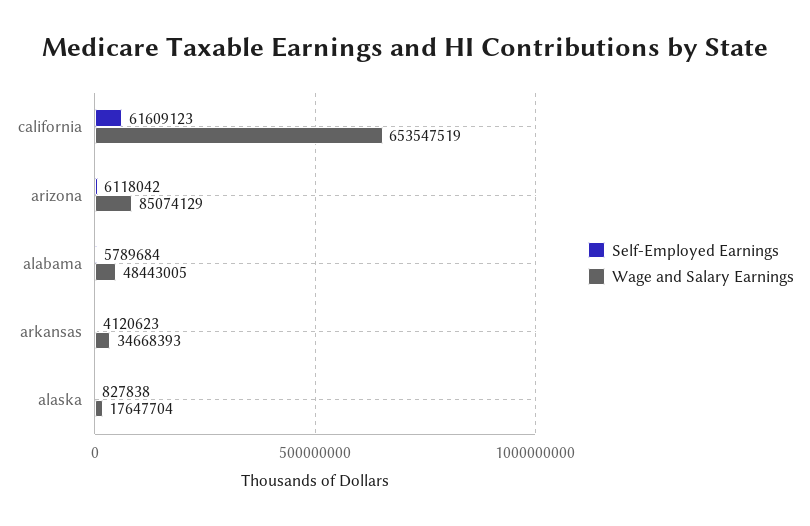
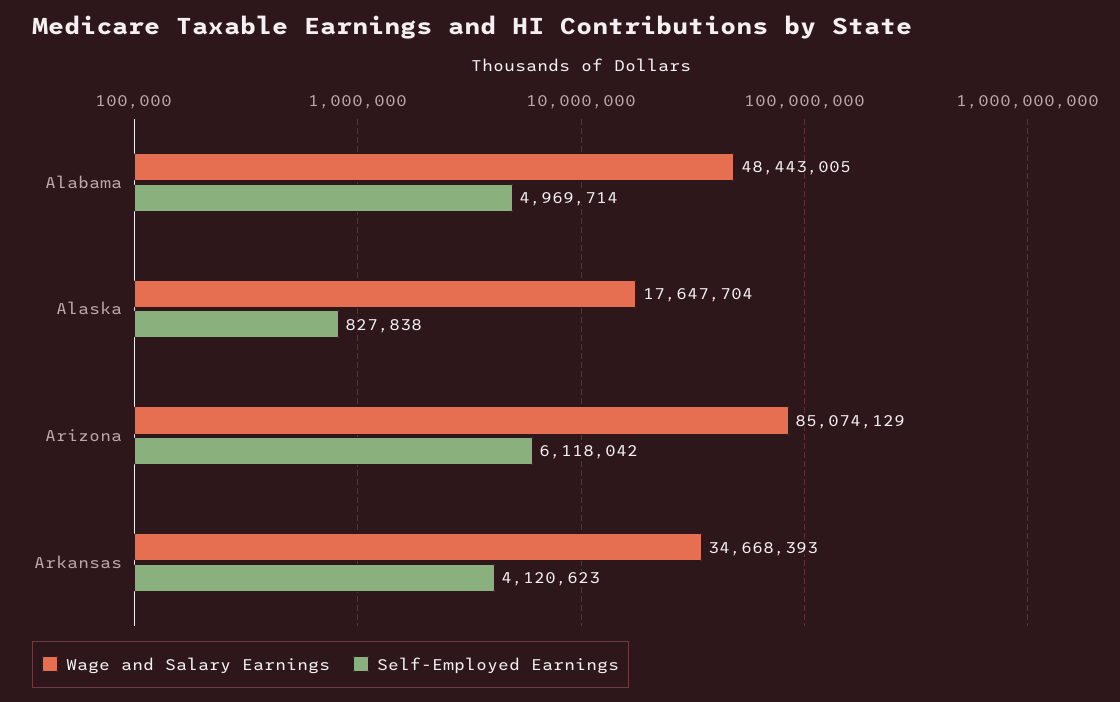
  {
    "Self-Employed Earnings": {
-     "california": 61609123,
      "arizona": 6118042,
-     "alabama": 5789684,
+     "alabama": 4969714,
      "arkansas": 4120623,
      "alaska": 827838
    },
    "Wage and Salary Earnings": {
-     "california": 653547519,
      "arizona": 85074129,
      "alabama": 48443005,
      "arkansas": 34668393,
      "alaska": 17647704
    }
  }

